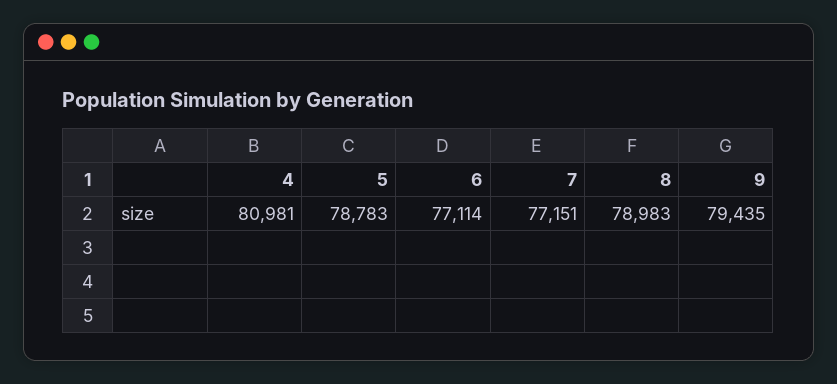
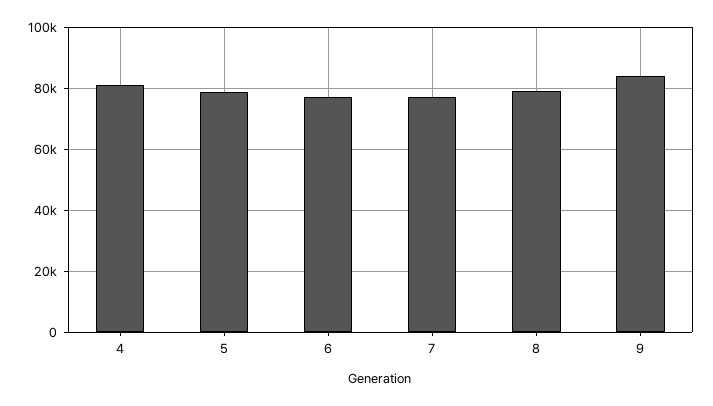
  {
    "4": 80981,
    "5": 78783,
    "6": 77114,
    "7": 77151,
    "8": 78983,
-   "9": 79435
+   "9": 84000
  }

